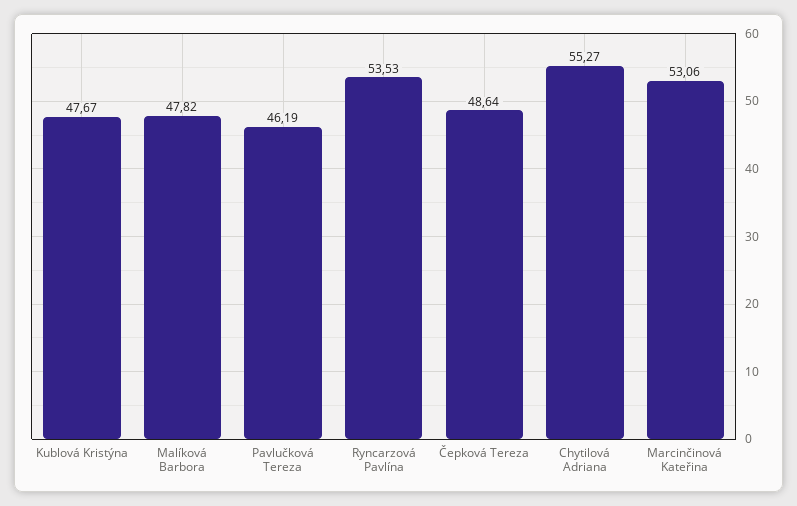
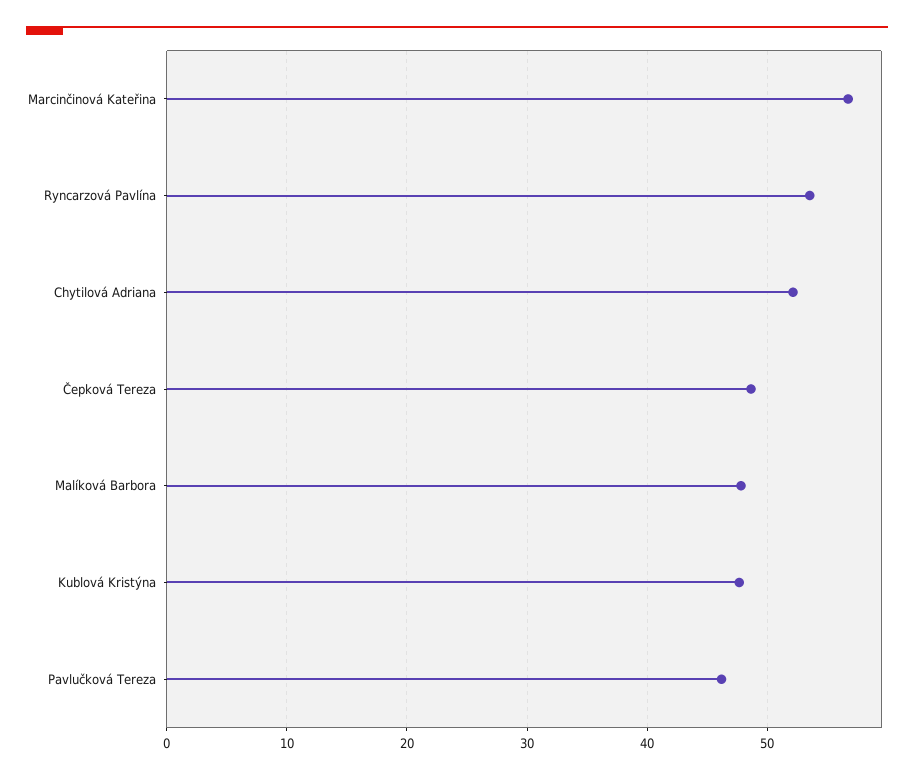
  {
    "Kublová Kristýna": 47.67,
    "Malíková Barbora": 47.82,
    "Pavlučková Tereza": 46.19,
    "Ryncarzová Pavlína": 53.53,
    "Čepková Tereza": 48.64,
-   "Chytilová Adriana": 55.27,
+   "Chytilová Adriana": 52,
-   "Marcinčinová Kateřina": 53.06
+   "Marcinčinová Kateřina": 57
  }

